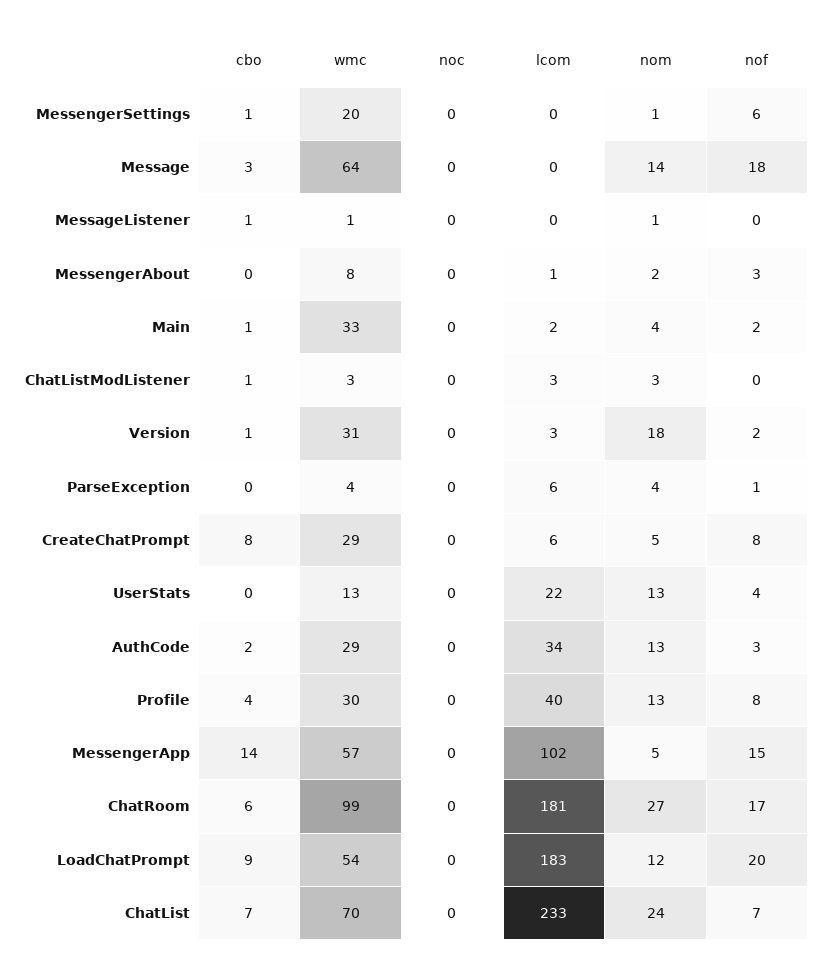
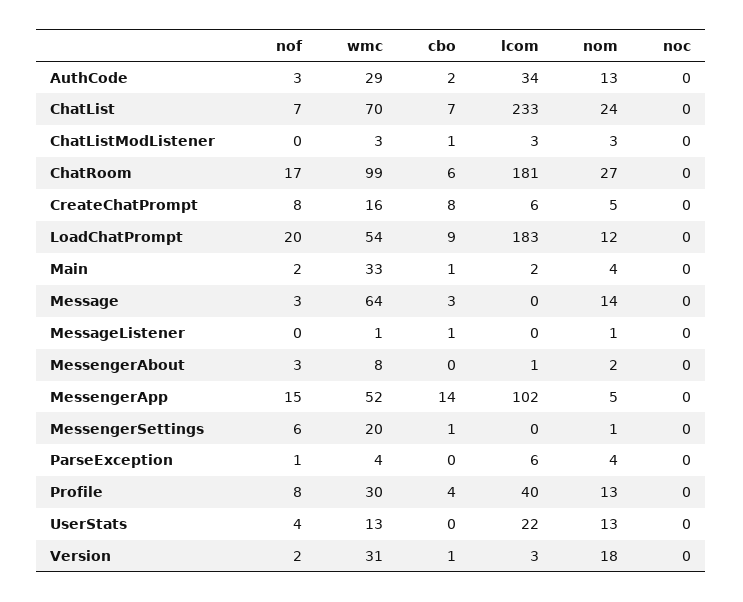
  {
    "cbo": {
      "MessengerSettings": 1,
      "Message": 3,
      "MessageListener": 1,
      "MessengerAbout": 0,
      "Main": 1,
      "ChatListModListener": 1,
      "Version": 1,
      "ParseException": 0,
      "CreateChatPrompt": 8,
      "UserStats": 0,
      "AuthCode": 2,
      "Profile": 4,
      "MessengerApp": 14,
      "ChatRoom": 6,
      "LoadChatPrompt": 9,
      "ChatList": 7
    },
    "wmc": {
      "MessengerSettings": 20,
      "Message": 64,
      "MessageListener": 1,
      "MessengerAbout": 8,
      "Main": 33,
      "ChatListModListener": 3,
      "Version": 31,
      "ParseException": 4,
-     "CreateChatPrompt": 29,
+     "CreateChatPrompt": 16,
      "UserStats": 13,
      "AuthCode": 29,
      "Profile": 30,
-     "MessengerApp": 57,
+     "MessengerApp": 52,
      "ChatRoom": 99,
      "LoadChatPrompt": 54,
      "ChatList": 70
    },
    "noc": {
      "MessengerSettings": 0,
      "Message": 0,
      "MessageListener": 0,
      "MessengerAbout": 0,
      "Main": 0,
      "ChatListModListener": 0,
      "Version": 0,
      "ParseException": 0,
      "CreateChatPrompt": 0,
      "UserStats": 0,
      "AuthCode": 0,
      "Profile": 0,
      "MessengerApp": 0,
      "ChatRoom": 0,
      "LoadChatPrompt": 0,
      "ChatList": 0
    },
    "lcom": {
      "MessengerSettings": 0,
      "Message": 0,
      "MessageListener": 0,
      "MessengerAbout": 1,
      "Main": 2,
      "ChatListModListener": 3,
      "Version": 3,
      "ParseException": 6,
      "CreateChatPrompt": 6,
      "UserStats": 22,
      "AuthCode": 34,
      "Profile": 40,
      "MessengerApp": 102,
      "ChatRoom": 181,
      "LoadChatPrompt": 183,
      "ChatList": 233
    },
    "nom": {
      "MessengerSettings": 1,
      "Message": 14,
      "MessageListener": 1,
      "MessengerAbout": 2,
      "Main": 4,
      "ChatListModListener": 3,
      "Version": 18,
      "ParseException": 4,
      "CreateChatPrompt": 5,
      "UserStats": 13,
      "AuthCode": 13,
      "Profile": 13,
      "MessengerApp": 5,
      "ChatRoom": 27,
      "LoadChatPrompt": 12,
      "ChatList": 24
    },
    "nof": {
      "MessengerSettings": 6,
-     "Message": 18,
+     "Message": 3,
      "MessageListener": 0,
      "MessengerAbout": 3,
      "Main": 2,
      "ChatListModListener": 0,
      "Version": 2,
      "ParseException": 1,
      "CreateChatPrompt": 8,
      "UserStats": 4,
      "AuthCode": 3,
      "Profile": 8,
      "MessengerApp": 15,
      "ChatRoom": 17,
      "LoadChatPrompt": 20,
      "ChatList": 7
    }
  }

